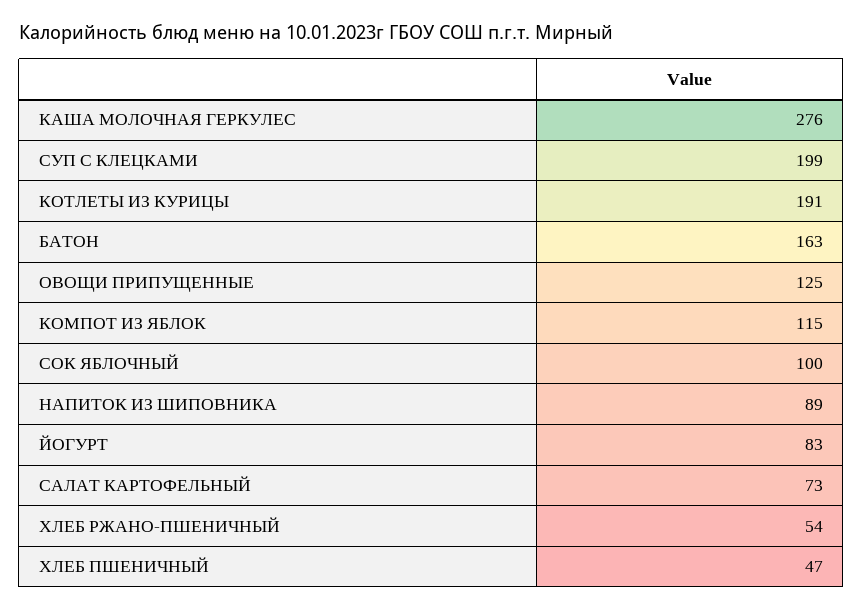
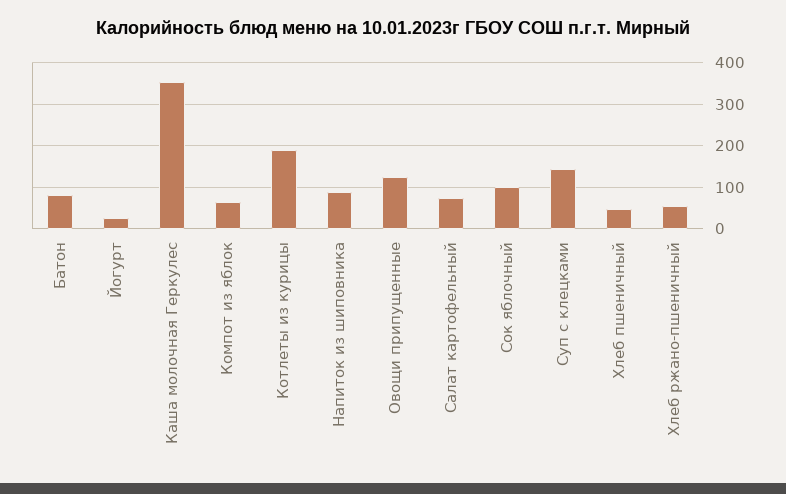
  {
-   "КАША МОЛОЧНАЯ ГЕРКУЛЕС": 276,
+   "КАША МОЛОЧНАЯ ГЕРКУЛЕС": 360,
-   "СУП С КЛЕЦКАМИ": 199,
+   "СУП С КЛЕЦКАМИ": 140,
    "КОТЛЕТЫ ИЗ КУРИЦЫ": 191,
-   "БАТОН": 163,
+   "БАТОН": 80,
    "ОВОЩИ ПРИПУЩЕННЫЕ": 125,
-   "КОМПОТ ИЗ ЯБЛОК": 115,
+   "КОМПОТ ИЗ ЯБЛОК": 60,
    "СОК ЯБЛОЧНЫЙ": 100,
    "НАПИТОК ИЗ ШИПОВНИКА": 89,
-   "ЙОГУРТ": 83,
+   "ЙОГУРТ": 20,
    "САЛАТ КАРТОФЕЛЬНЫЙ": 73,
    "ХЛЕБ РЖАНО-ПШЕНИЧНЫЙ": 54,
    "ХЛЕБ ПШЕНИЧНЫЙ": 47
  }

